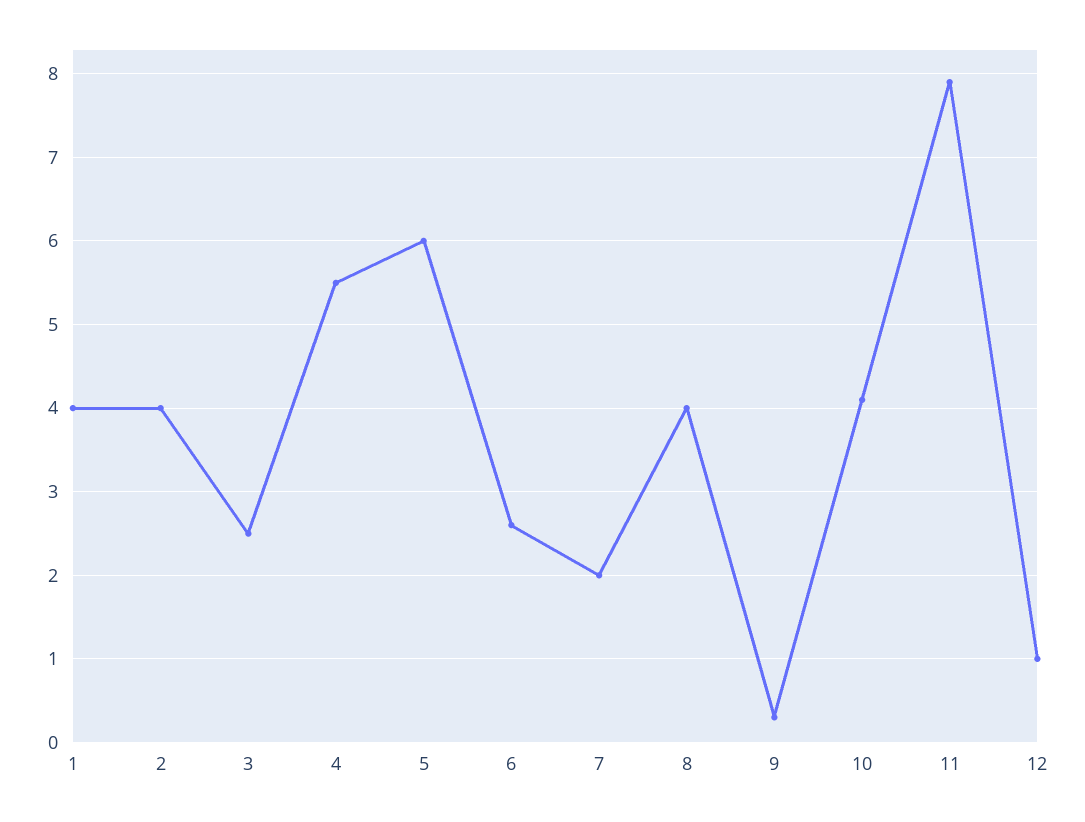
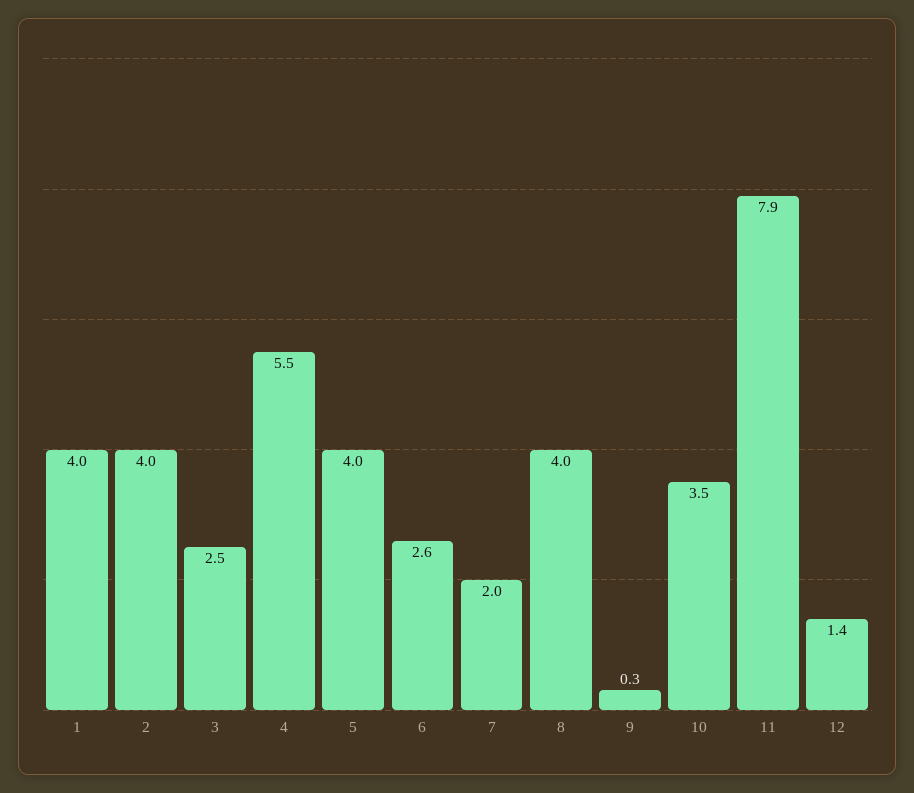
  {
    "1": 4,
    "2": 4,
    "3": 2.5,
    "4": 5.5,
-   "5": 6,
+   "5": 4,
    "6": 2.6,
    "7": 2,
    "8": 4,
    "9": 0.3,
-   "10": 4.1,
+   "10": 3.5,
    "11": 7.9,
-   "12": 1
+   "12": 1.4
  }

